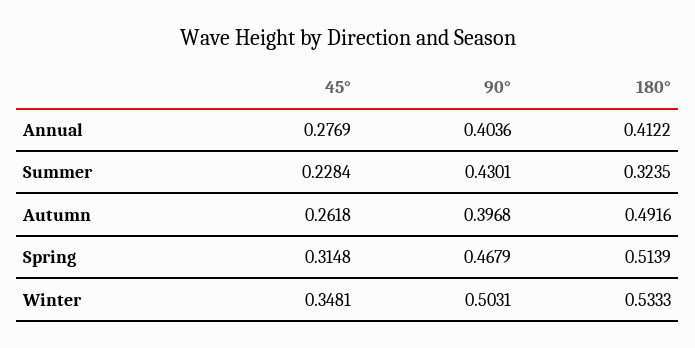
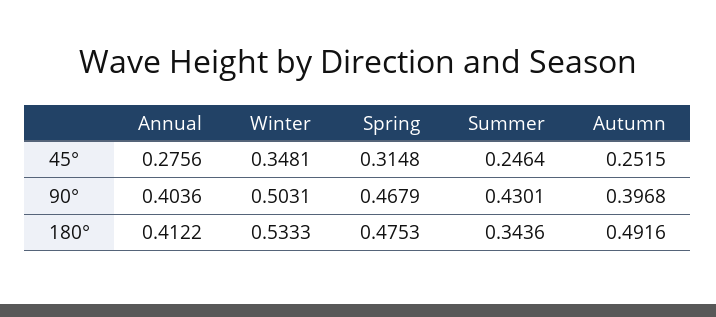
  {
    "45°": {
-     "Annual": 0.2769,
+     "Annual": 0.2756,
-     "Summer": 0.2284,
+     "Summer": 0.2464,
-     "Autumn": 0.2618,
+     "Autumn": 0.2515,
      "Spring": 0.3148,
      "Winter": 0.3481
    },
    "90°": {
      "Annual": 0.4036,
      "Summer": 0.4301,
      "Autumn": 0.3968,
      "Spring": 0.4679,
      "Winter": 0.5031
    },
    "180°": {
      "Annual": 0.4122,
-     "Summer": 0.3235,
+     "Summer": 0.3436,
      "Autumn": 0.4916,
-     "Spring": 0.5139,
+     "Spring": 0.4753,
      "Winter": 0.5333
    }
  }

